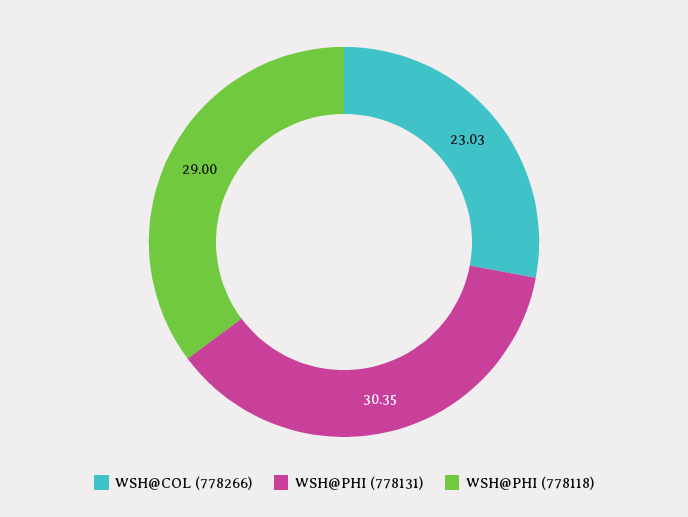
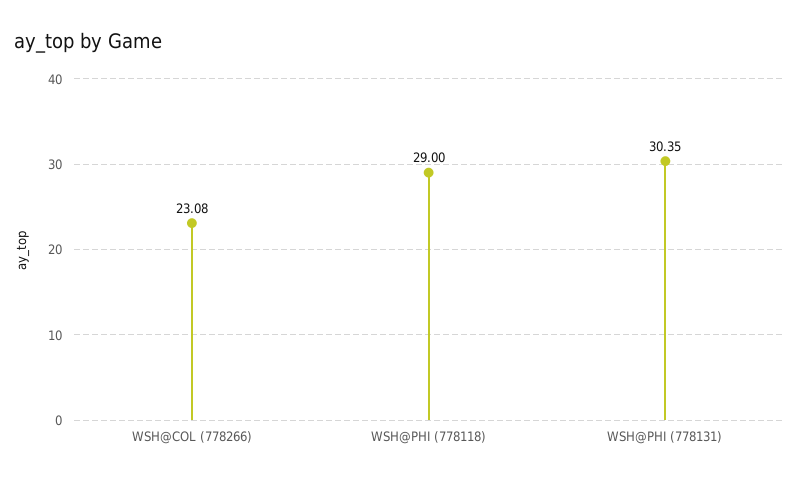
  {
-   "WSH@COL (778266)": 23.03,
+   "WSH@COL (778266)": 23.08,
    "WSH@PHI (778131)": 30.35,
    "WSH@PHI (778118)": 29
  }

